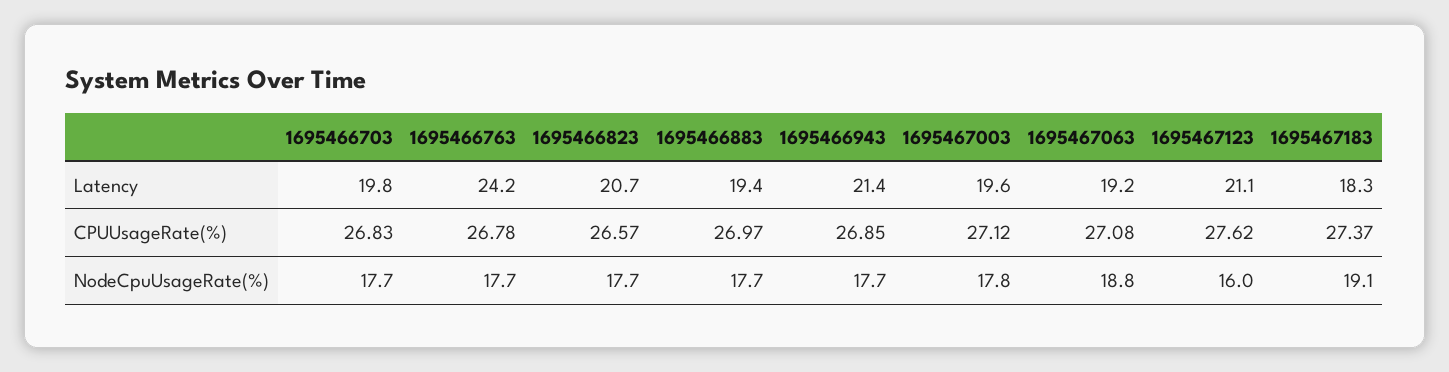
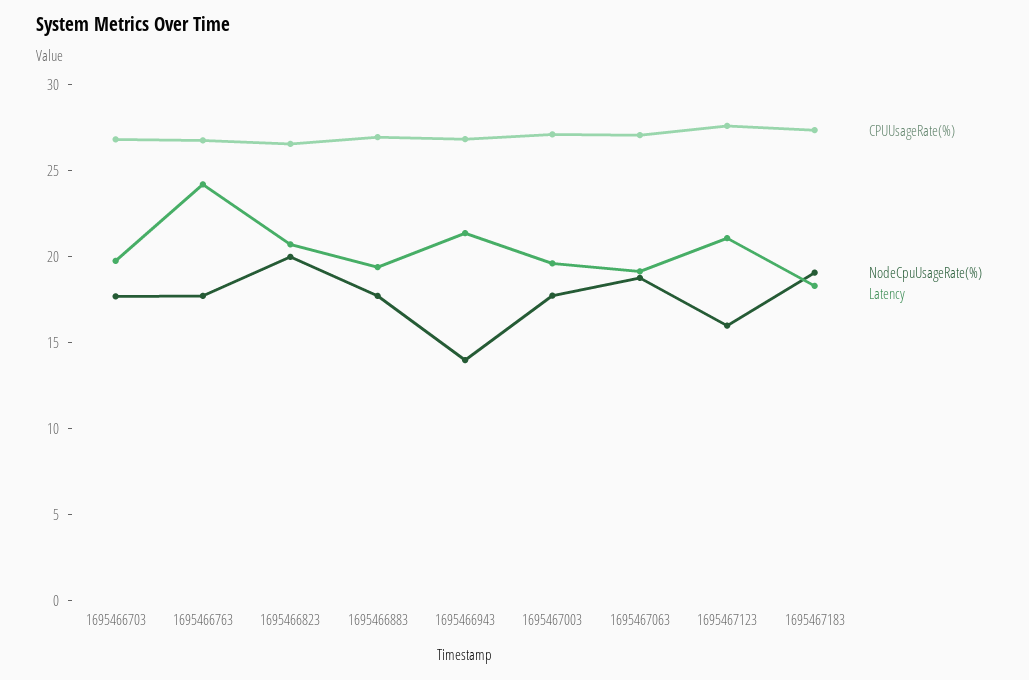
  {
    "Latency": {
      "1695466703": 19.8,
      "1695466763": 24.2,
      "1695466823": 20.7,
      "1695466883": 19.4,
      "1695466943": 21.4,
      "1695467003": 19.6,
      "1695467063": 19.2,
      "1695467123": 21.1,
      "1695467183": 18.3
    },
    "CPUUsageRate(%)": {
      "1695466703": 26.83,
      "1695466763": 26.78,
      "1695466823": 26.57,
      "1695466883": 26.97,
      "1695466943": 26.85,
      "1695467003": 27.12,
      "1695467063": 27.08,
      "1695467123": 27.62,
      "1695467183": 27.37
    },
    "NodeCpuUsageRate(%)": {
      "1695466703": 17.7,
      "1695466763": 17.7,
-     "1695466823": 17.7,
+     "1695466823": 20,
      "1695466883": 17.7,
-     "1695466943": 17.7,
+     "1695466943": 14,
      "1695467003": 17.8,
      "1695467063": 18.8,
      "1695467123": 16,
      "1695467183": 19.1
    }
  }

